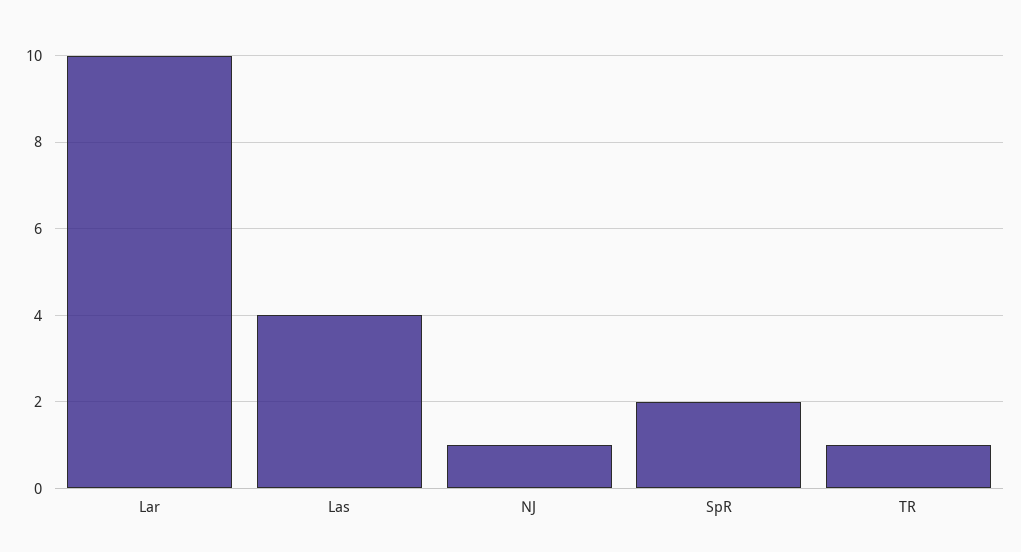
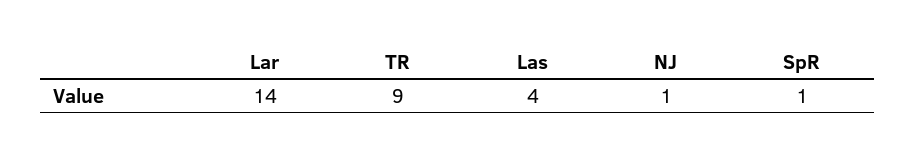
  {
-   "Lar": 10,
+   "Lar": 14,
    "Las": 4,
    "NJ": 1,
-   "SpR": 2,
+   "SpR": 1,
-   "TR": 1
+   "TR": 9
  }

